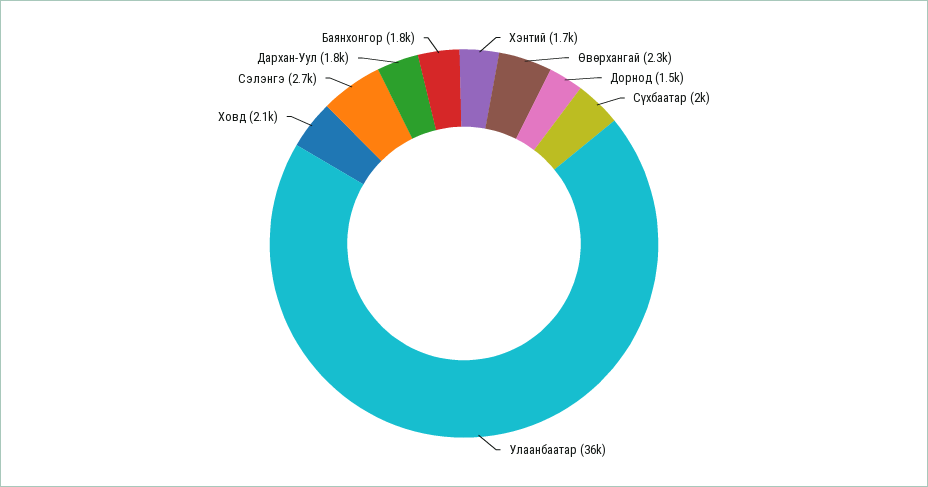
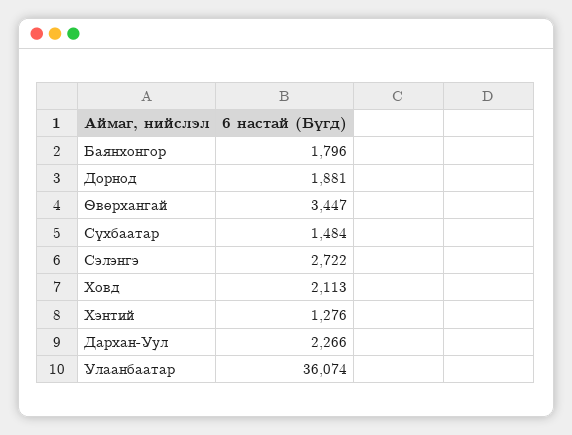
  {
-   "Хэнтий": 1700,
+   "Хэнтий": 1276,
-   "Өвөрхангай": 2300,
+   "Өвөрхангай": 3447,
-   "Дорнод": 1500,
+   "Дорнод": 1881,
-   "Сүхбаатар": 2000,
+   "Сүхбаатар": 1484,
    "Улаанбаатар": 36074,
    "Ховд": 2113,
    "Сэлэнгэ": 2722,
-   "Дархан-Уул": 1800,
+   "Дархан-Уул": 2266,
    "Баянхонгор": 1796
  }

